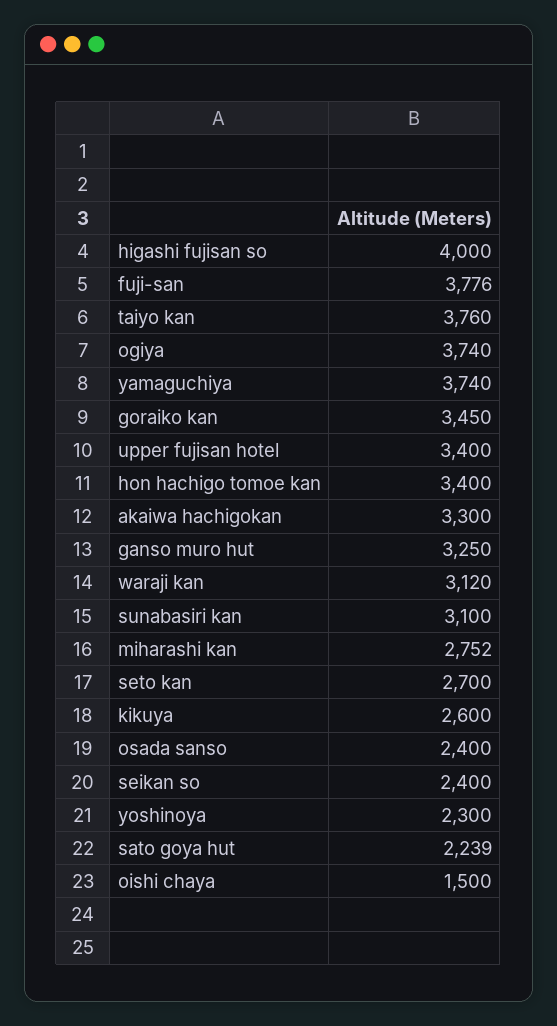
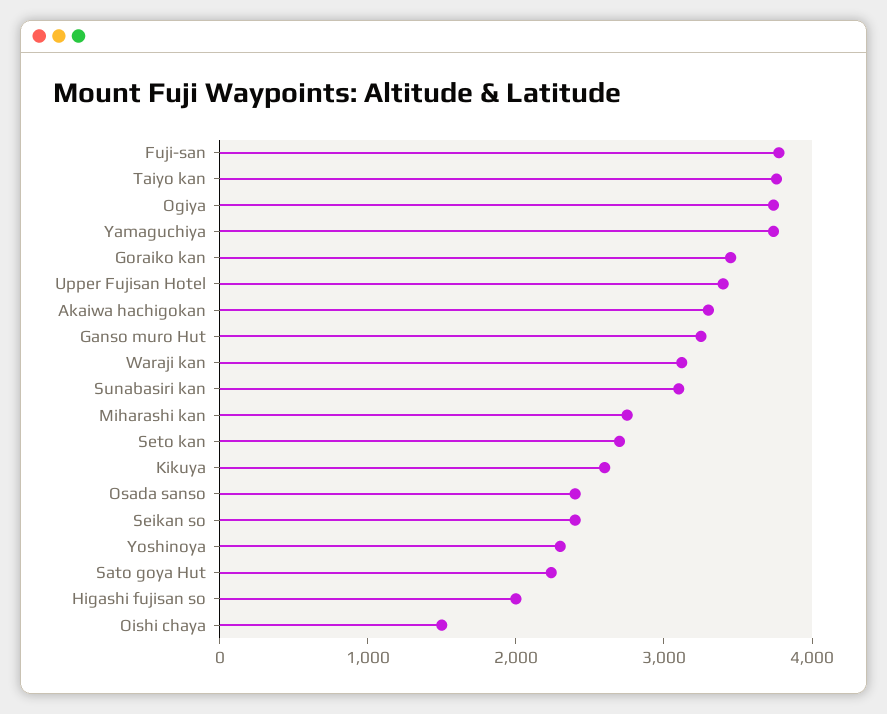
  {
-   "higashi fujisan so": 4000,
+   "higashi fujisan so": 2000,
    "fuji-san": 3776,
    "taiyo kan": 3760,
    "ogiya": 3740,
    "yamaguchiya": 3740,
    "goraiko kan": 3450,
    "upper fujisan hotel": 3400,
-   "hon hachigo tomoe kan": 3400,
    "akaiwa hachigokan": 3300,
    "ganso muro hut": 3250,
    "waraji kan": 3120,
    "sunabasiri kan": 3100,
    "miharashi kan": 2752,
    "seto kan": 2700,
    "kikuya": 2600,
    "osada sanso": 2400,
    "seikan so": 2400,
    "yoshinoya": 2300,
    "sato goya hut": 2239,
    "oishi chaya": 1500
  }

